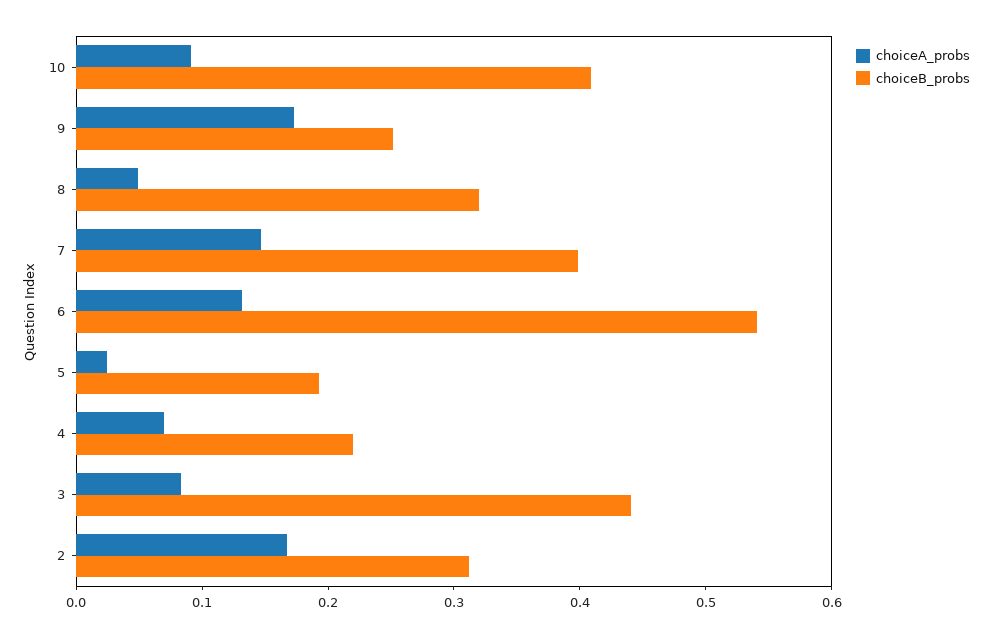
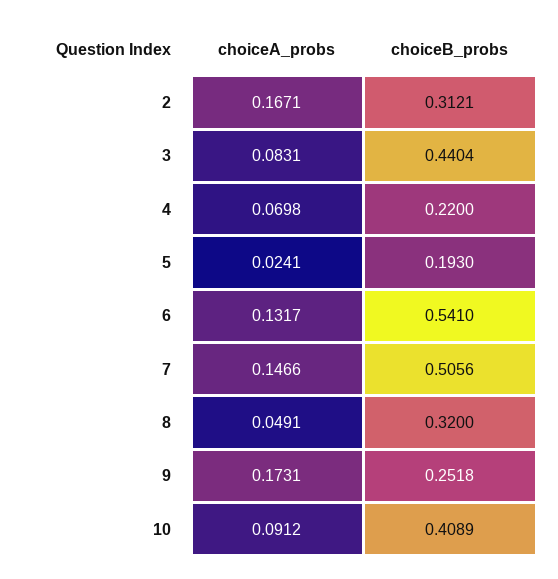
  {
    "choiceA_probs": {
      "10": 0.0912,
      "9": 0.1731,
      "8": 0.0491,
      "7": 0.1466,
      "6": 0.1317,
      "5": 0.0241,
      "4": 0.0698,
      "3": 0.0831,
      "2": 0.1671
    },
    "choiceB_probs": {
      "10": 0.4089,
      "9": 0.2518,
      "8": 0.32,
-     "7": 0.4,
+     "7": 0.5056,
      "6": 0.541,
      "5": 0.193,
      "4": 0.22,
      "3": 0.4404,
      "2": 0.3121
    }
  }

